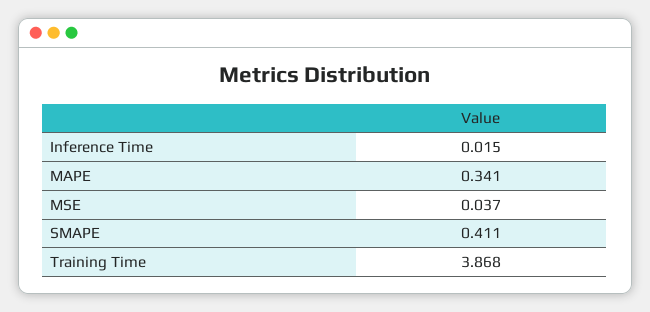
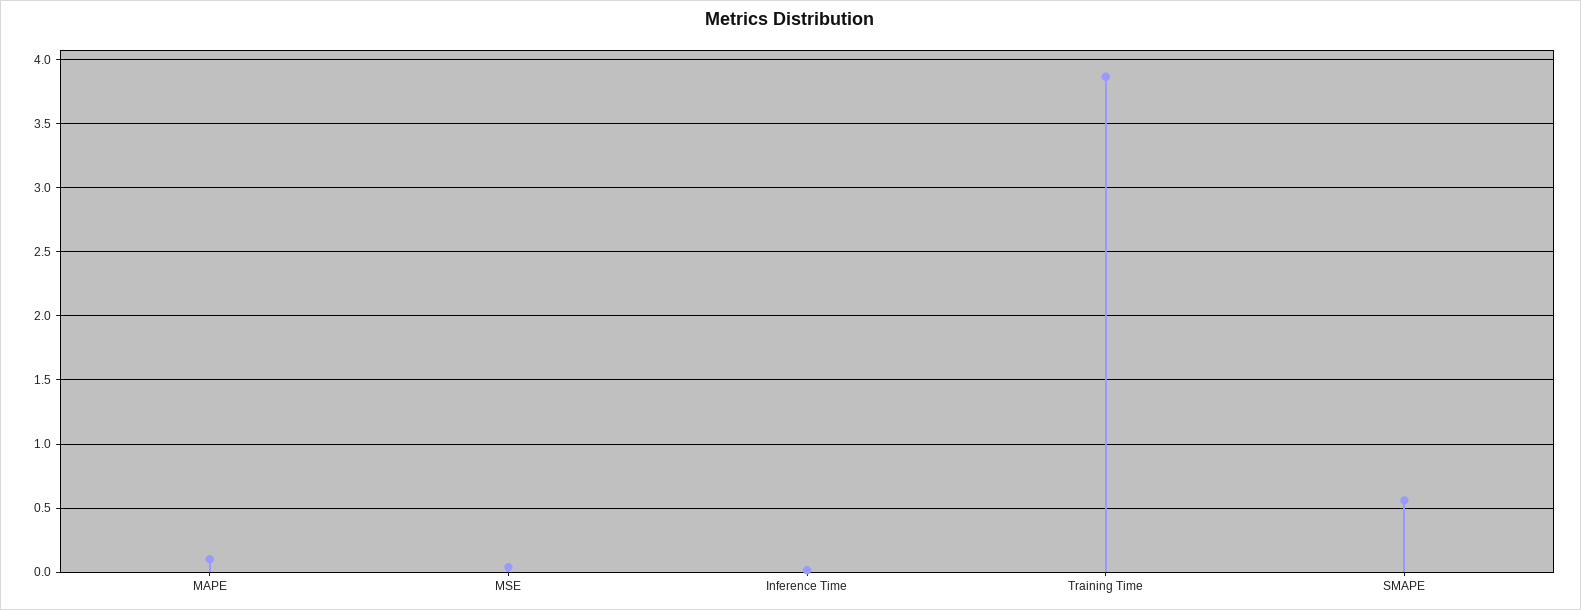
  {
    "Inference Time": 0.015,
-   "MAPE": 0.341,
+   "MAPE": 0.1,
    "MSE": 0.037,
-   "SMAPE": 0.411,
+   "SMAPE": 0.55,
    "Training Time": 3.868
  }

